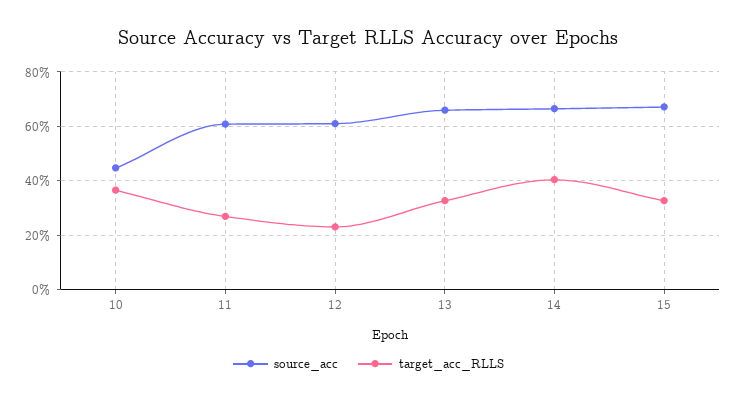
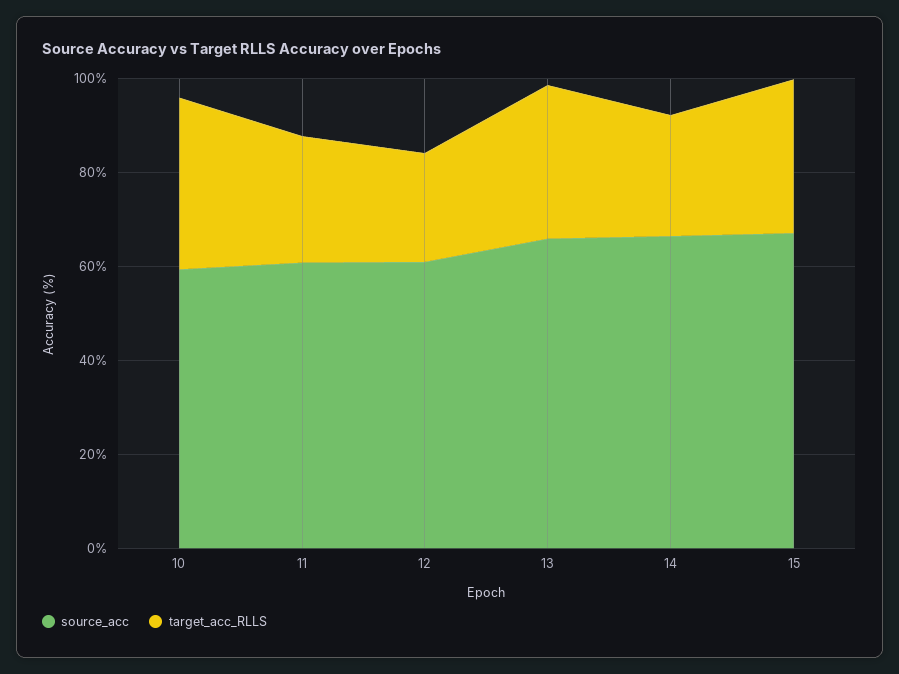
  {
    "source_acc": {
-     "10": 45,
+     "10": 60,
      "11": 60,
      "12": 60,
      "13": 65,
      "14": 67.5,
      "15": 67.5
    },
    "target_acc_RLLS": {
      "10": 37.5,
      "11": 27.5,
      "12": 22.5,
      "13": 32.5,
-     "14": 40,
+     "14": 25,
      "15": 32.5
    }
  }

